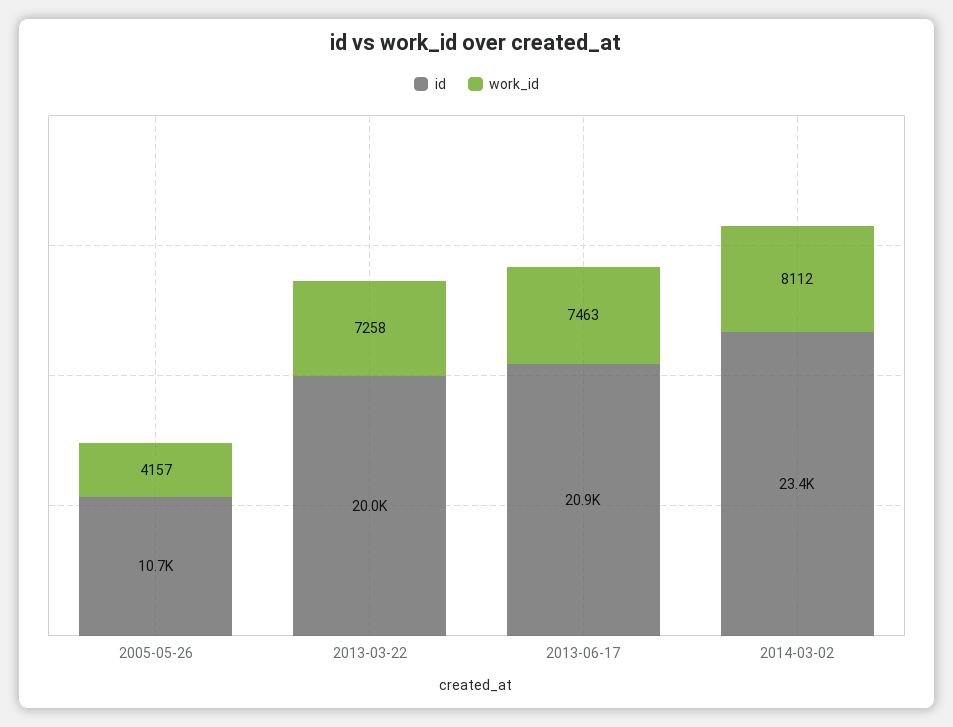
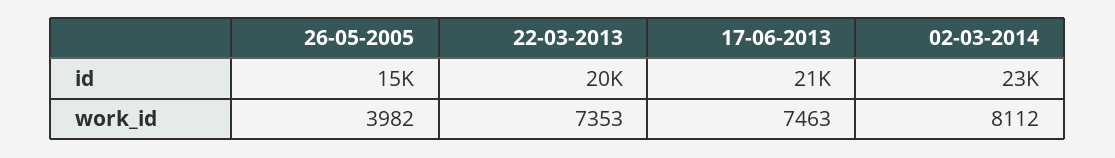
  {
    "id": {
-     "2005-05-26": 10700,
+     "2005-05-26": 15000,
      "2013-03-22": 20000,
      "2013-06-17": 20900,
      "2014-03-02": 23400
    },
    "work_id": {
-     "2005-05-26": 4157,
+     "2005-05-26": 3982,
-     "2013-03-22": 7258,
+     "2013-03-22": 7353,
      "2013-06-17": 7463,
      "2014-03-02": 8112
    }
  }

